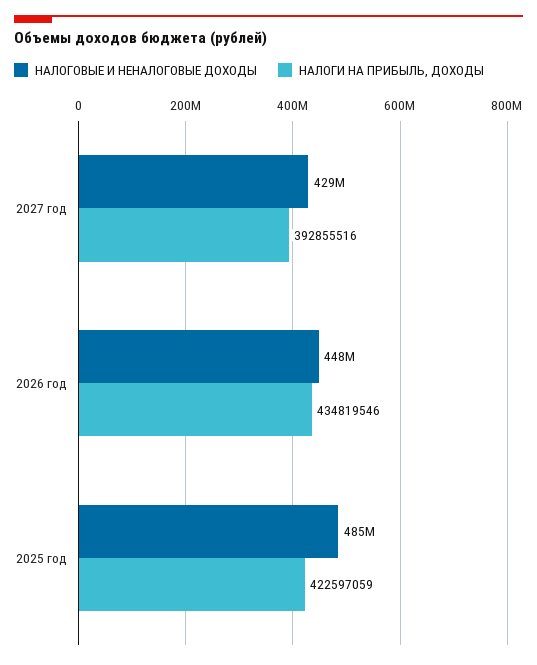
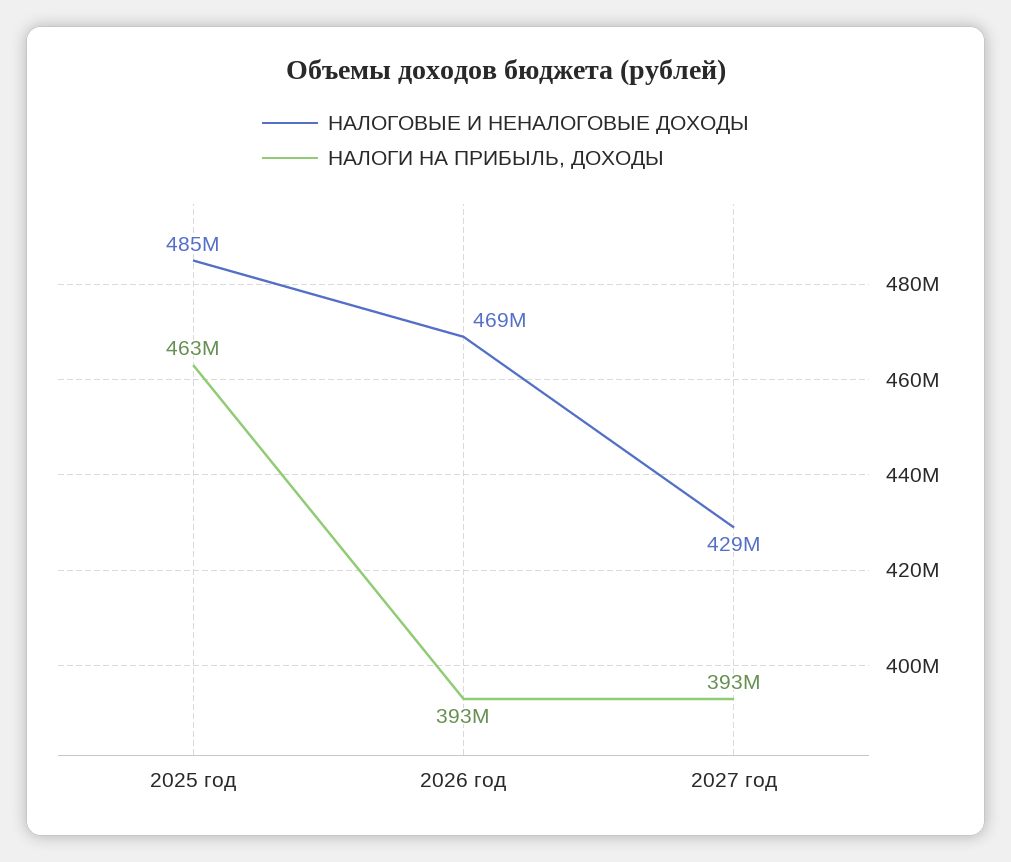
  {
    "НАЛОГОВЫЕ И НЕНАЛОГОВЫЕ ДОХОДЫ": {
      "2027 год": 429000000,
-     "2026 год": 448000000,
+     "2026 год": 469000000,
      "2025 год": 485000000
    },
    "НАЛОГИ НА ПРИБЫЛЬ, ДОХОДЫ": {
      "2027 год": 392855516,
-     "2026 год": 434819546,
+     "2026 год": 393000000,
-     "2025 год": 422597059
+     "2025 год": 463000000
    }
  }

